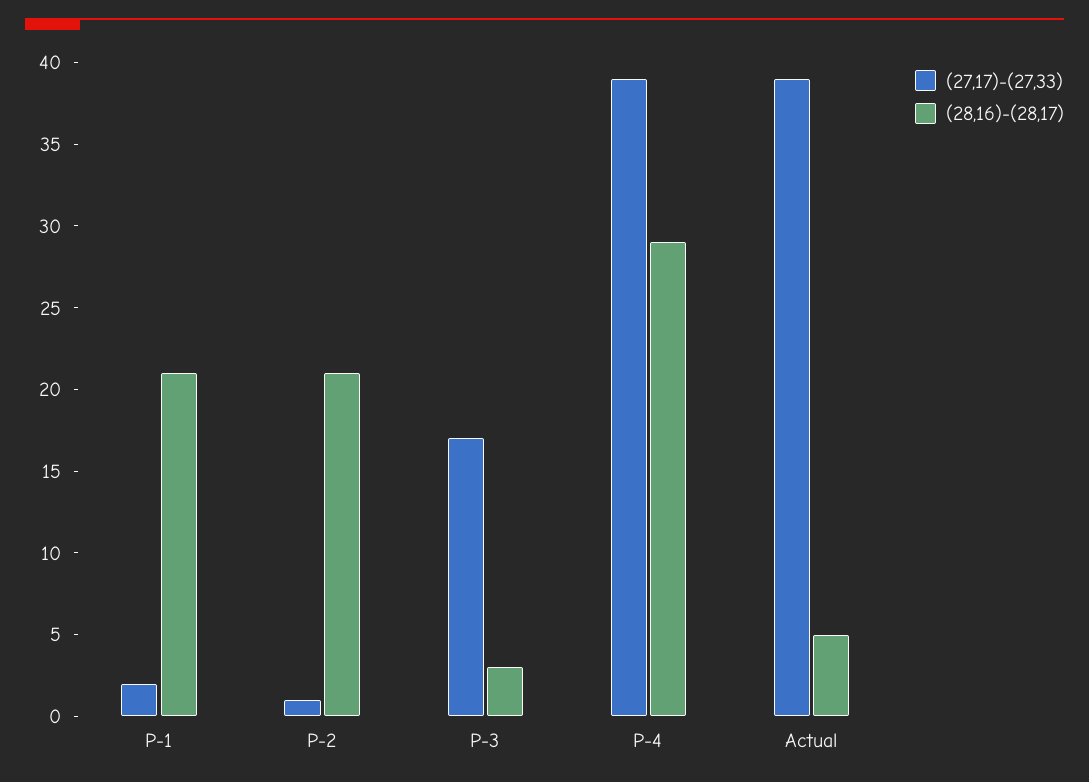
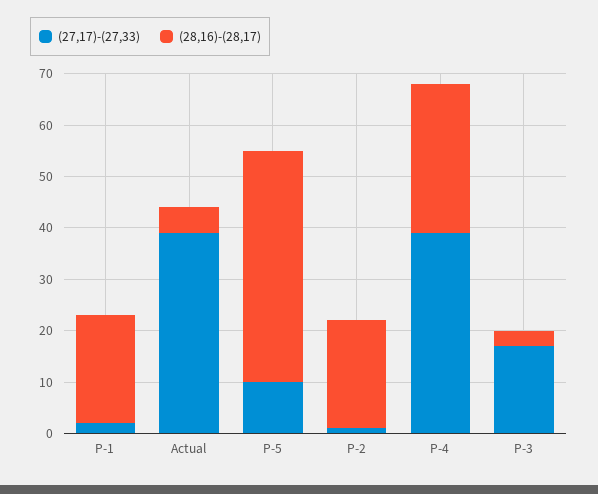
  {
    "(27,17)-(27,33)": {
      "P-1": 2,
      "P-2": 1,
      "P-3": 17,
      "P-4": 39,
-     "Actual": 39
+     "Actual": 39,
+     "P-5": 10
    },
    "(28,16)-(28,17)": {
      "P-1": 21,
      "P-2": 21,
      "P-3": 3,
      "P-4": 29,
-     "Actual": 5
+     "Actual": 5,
+     "P-5": 45
    }
  }

